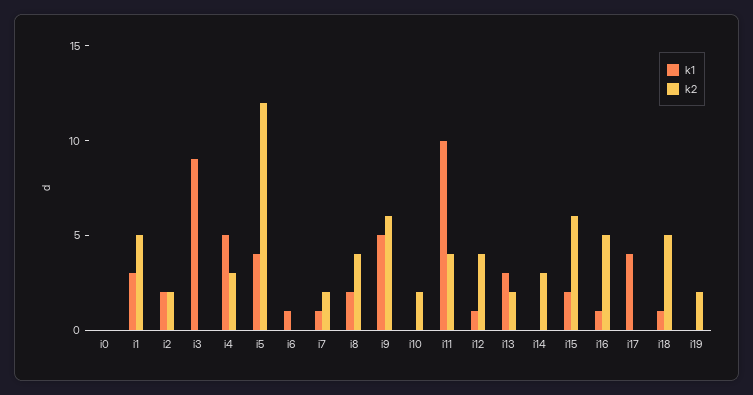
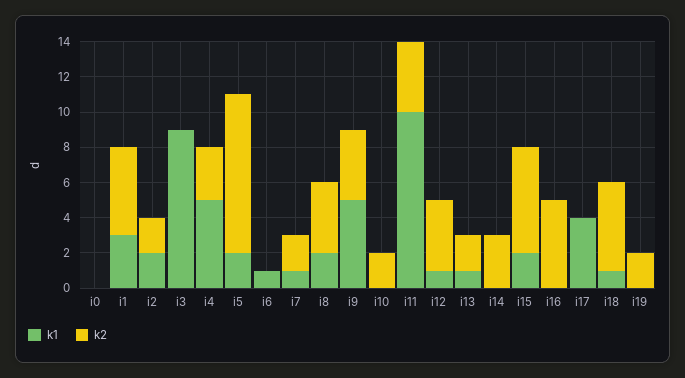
  {
    "k1": {
      "i0": 0,
      "i1": 3,
      "i2": 2,
      "i3": 9,
      "i4": 5,
-     "i5": 4,
+     "i5": 2,
      "i6": 1,
      "i7": 1,
      "i8": 2,
      "i9": 5,
      "i10": 0,
      "i11": 10,
      "i12": 1,
-     "i13": 3,
+     "i13": 1,
      "i14": 0,
      "i15": 2,
-     "i16": 1,
+     "i16": 0,
      "i17": 4,
      "i18": 1,
      "i19": 0
    },
    "k2": {
      "i0": 0,
      "i1": 5,
      "i2": 2,
      "i3": 0,
      "i4": 3,
-     "i5": 12,
+     "i5": 9,
      "i6": 0,
      "i7": 2,
      "i8": 4,
-     "i9": 6,
+     "i9": 4,
      "i10": 2,
      "i11": 4,
      "i12": 4,
      "i13": 2,
      "i14": 3,
      "i15": 6,
      "i16": 5,
      "i17": 0,
      "i18": 5,
      "i19": 2
    }
  }

